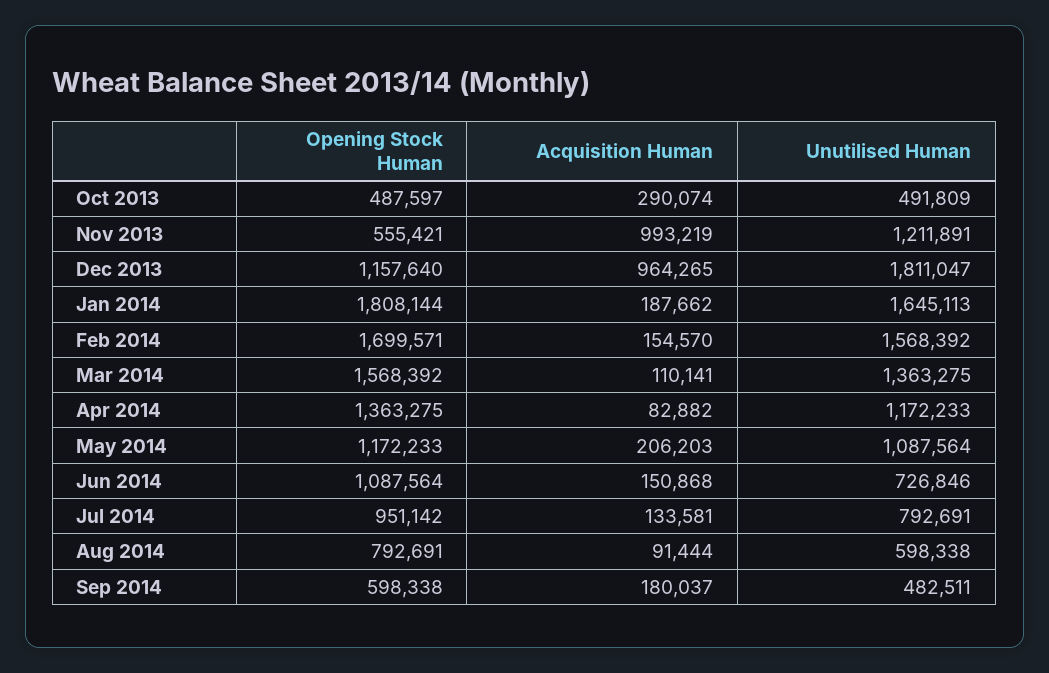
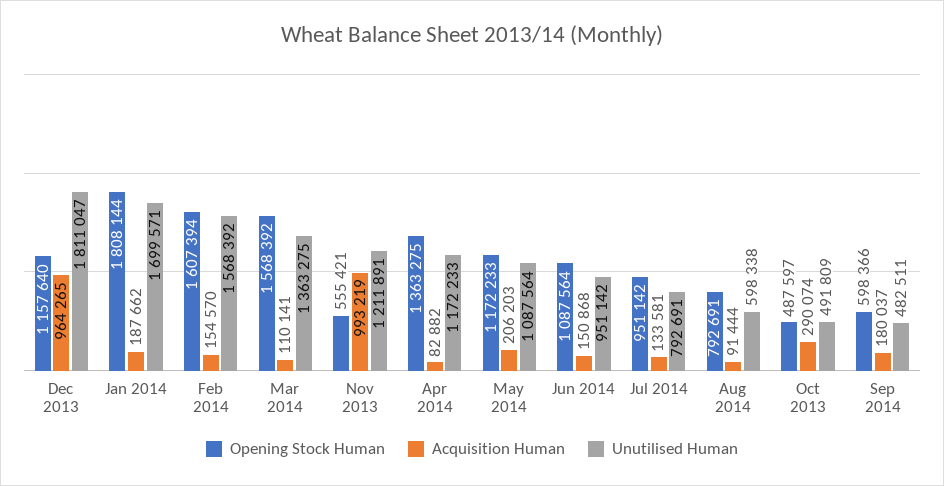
  {
    "Opening Stock Human": {
      "Oct 2013": 487597,
      "Nov 2013": 555421,
      "Dec 2013": 1157640,
      "Jan 2014": 1808144,
-     "Feb 2014": 1699571,
+     "Feb 2014": 1607394,
      "Mar 2014": 1568392,
      "Apr 2014": 1363275,
      "May 2014": 1172233,
      "Jun 2014": 1087564,
      "Jul 2014": 951142,
      "Aug 2014": 792691,
-     "Sep 2014": 598338
+     "Sep 2014": 598366
    },
    "Acquisition Human": {
      "Oct 2013": 290074,
      "Nov 2013": 993219,
      "Dec 2013": 964265,
      "Jan 2014": 187662,
      "Feb 2014": 154570,
      "Mar 2014": 110141,
      "Apr 2014": 82882,
      "May 2014": 206203,
      "Jun 2014": 150868,
      "Jul 2014": 133581,
      "Aug 2014": 91444,
      "Sep 2014": 180037
    },
    "Unutilised Human": {
      "Oct 2013": 491809,
      "Nov 2013": 1211891,
      "Dec 2013": 1811047,
-     "Jan 2014": 1645113,
+     "Jan 2014": 1699571,
      "Feb 2014": 1568392,
      "Mar 2014": 1363275,
      "Apr 2014": 1172233,
      "May 2014": 1087564,
-     "Jun 2014": 726846,
+     "Jun 2014": 951142,
      "Jul 2014": 792691,
      "Aug 2014": 598338,
      "Sep 2014": 482511
    }
  }

